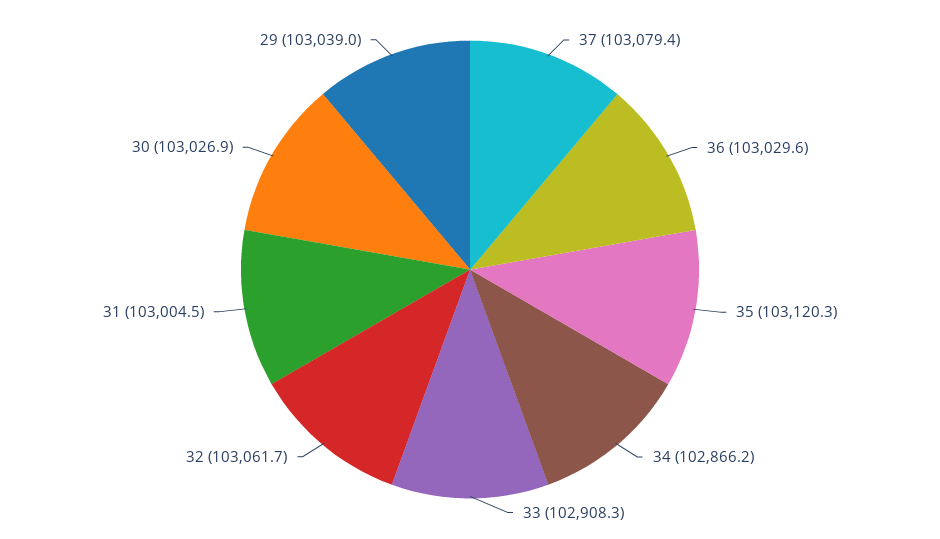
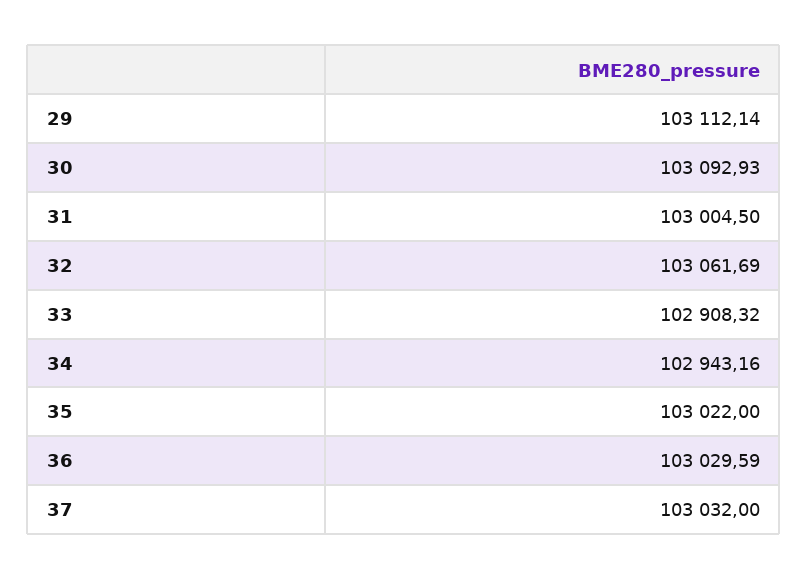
  {
-   "37": 103079.4,
+   "37": 103032,
    "36": 103029.59,
-   "35": 103120.3,
+   "35": 103022,
-   "34": 102866.2,
+   "34": 102943.16,
    "33": 102908.32,
    "32": 103061.69,
    "31": 103004.5,
-   "30": 103026.9,
+   "30": 103092.93,
-   "29": 103039
+   "29": 103112.14
  }

